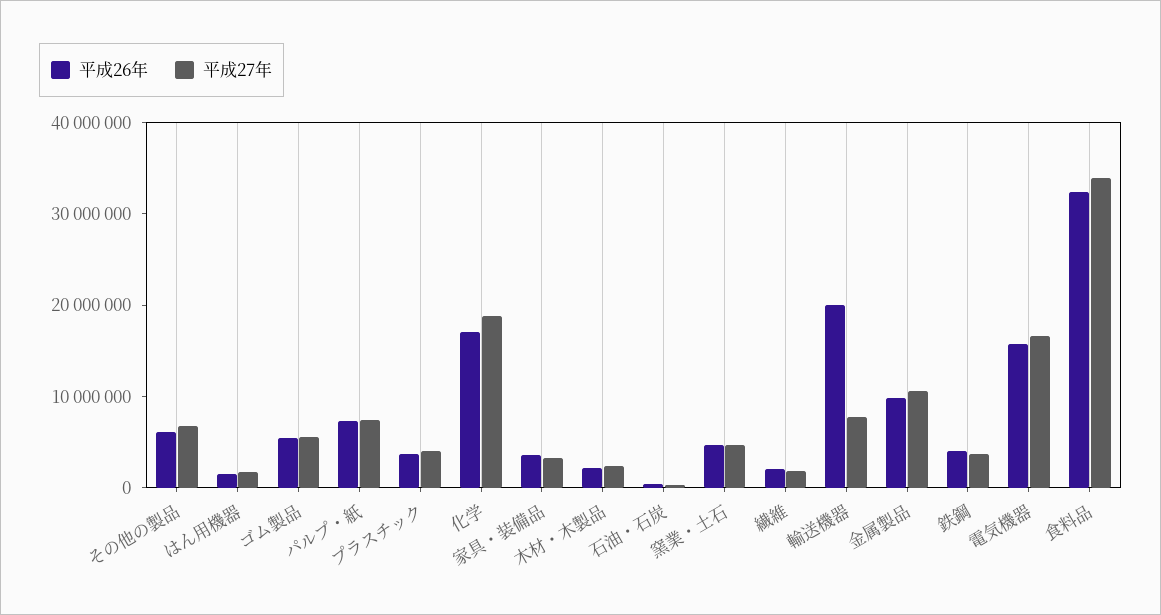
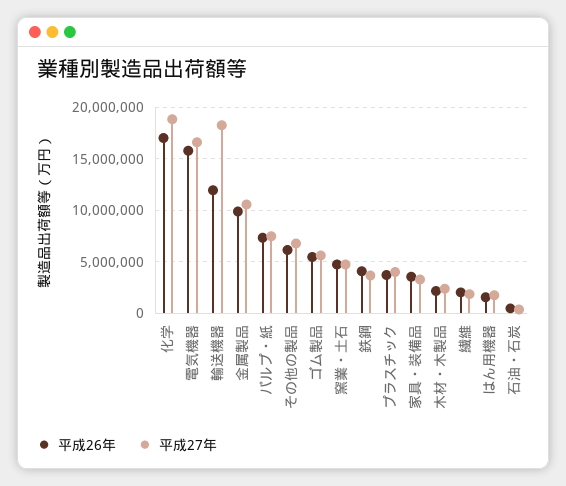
  {
    "平成26年": {
      "その他の製品": 6000000,
      "はん用機器": 2000000,
      "ゴム製品": 5000000,
      "パルプ・紙": 7000000,
      "プラスチック": 4000000,
      "化学": 17000000,
      "家具・装備品": 4000000,
      "木材・木製品": 2000000,
      "石油・石炭": 0,
      "窯業・土石": 5000000,
      "繊維": 2000000,
-     "輸送機器": 20000000,
+     "輸送機器": 12000000,
      "金属製品": 10000000,
      "鉄鋼": 4000000,
-     "電気機器": 16000000,
+     "電気機器": 16000000
-     "食料品": 32000000
    },
    "平成27年": {
      "その他の製品": 7000000,
      "はん用機器": 2000000,
      "ゴム製品": 6000000,
      "パルプ・紙": 7000000,
      "プラスチック": 4000000,
      "化学": 19000000,
      "家具・装備品": 3000000,
      "木材・木製品": 2000000,
      "石油・石炭": 0,
      "窯業・土石": 5000000,
      "繊維": 2000000,
-     "輸送機器": 8000000,
+     "輸送機器": 18000000,
      "金属製品": 11000000,
      "鉄鋼": 4000000,
-     "電気機器": 17000000,
+     "電気機器": 17000000
-     "食料品": 34000000
    }
  }

